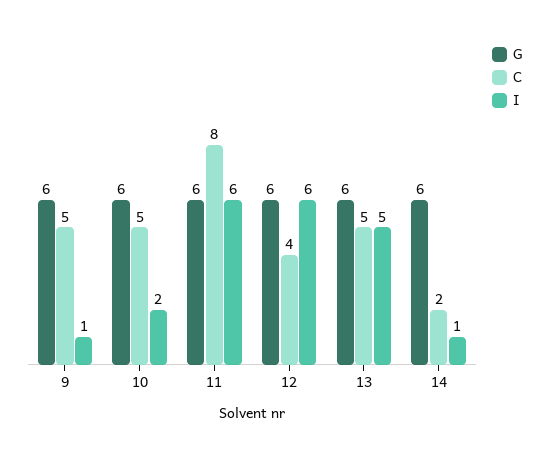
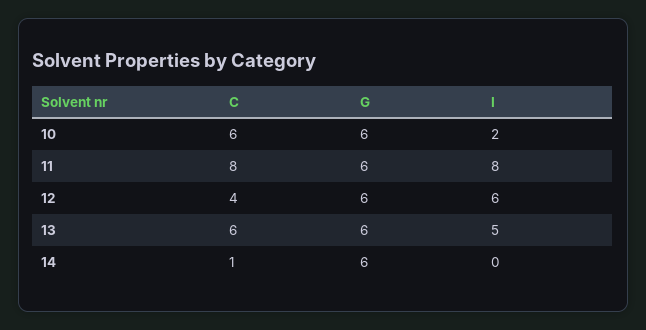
  {
    "G": {
-     "9": 6,
      "10": 6,
      "11": 6,
      "12": 6,
      "13": 6,
      "14": 6
    },
    "C": {
-     "9": 5,
-     "10": 5,
+     "10": 6,
      "11": 8,
      "12": 4,
-     "13": 5,
+     "13": 6,
-     "14": 2
+     "14": 1
    },
    "I": {
-     "9": 1,
      "10": 2,
-     "11": 6,
+     "11": 8,
      "12": 6,
      "13": 5,
-     "14": 1
+     "14": 0
    }
  }

